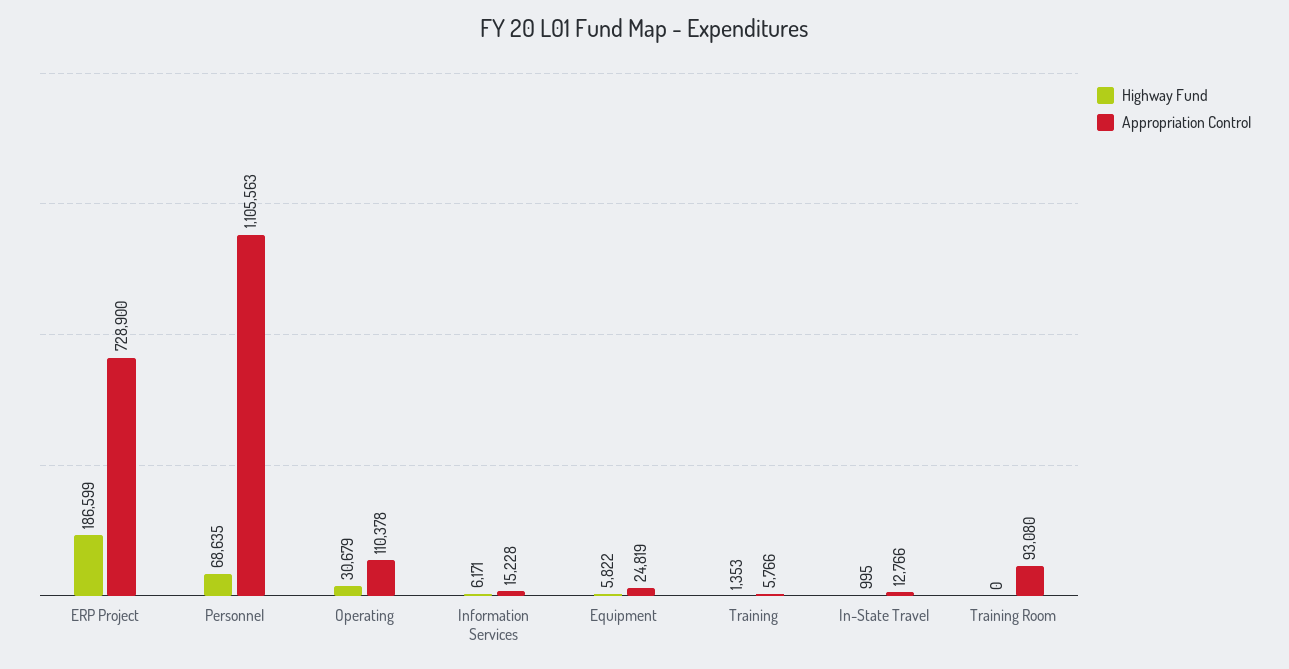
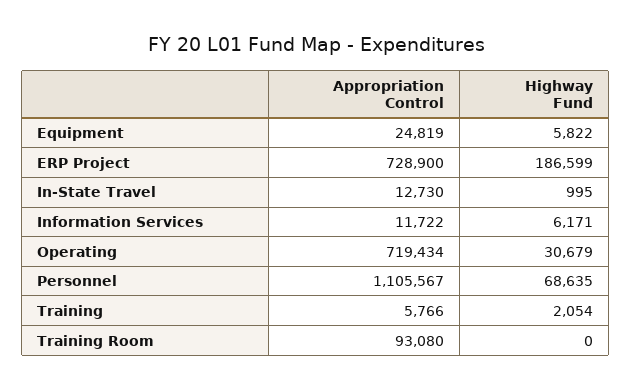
  {
    "Highway Fund": {
      "ERP Project": 186599,
      "Personnel": 68635,
      "Operating": 30679,
      "Information Services": 6171,
      "Equipment": 5822,
-     "Training": 1353,
+     "Training": 2054,
      "In-State Travel": 995,
      "Training Room": 0
    },
    "Appropriation Control": {
      "ERP Project": 728900,
-     "Personnel": 1105563,
+     "Personnel": 1105567,
-     "Operating": 110378,
+     "Operating": 719434,
-     "Information Services": 15228,
+     "Information Services": 11722,
      "Equipment": 24819,
      "Training": 5766,
-     "In-State Travel": 12766,
+     "In-State Travel": 12730,
      "Training Room": 93080
    }
  }

